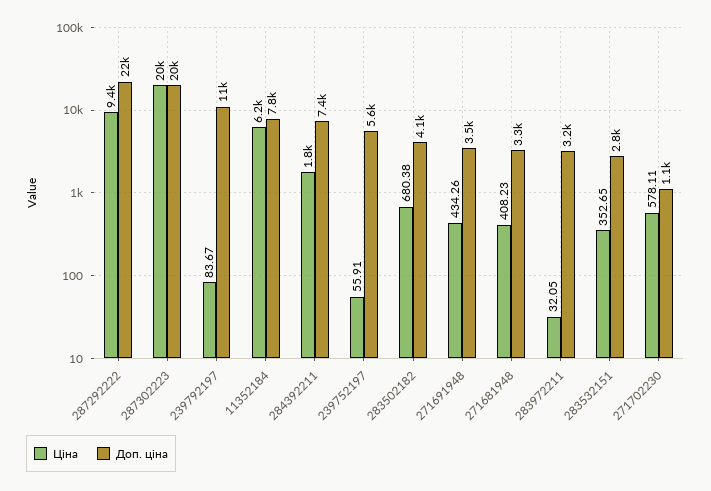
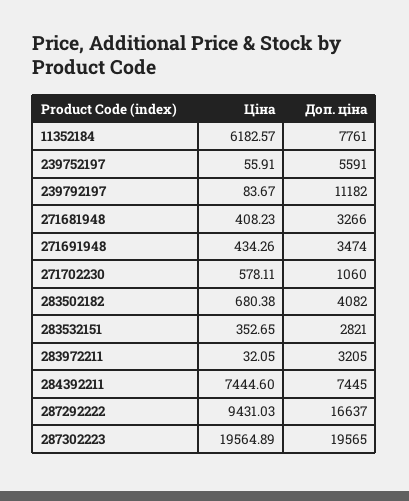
  {
    "Ціна": {
      "287292222": 9431.03,
      "287302223": 19564.89,
      "239792197": 83.67,
      "11352184": 6182.57,
-     "284392211": 1800,
+     "284392211": 7444.6,
      "239752197": 55.91,
      "283502182": 680.38,
      "271691948": 434.26,
      "271681948": 408.23,
      "283972211": 32.05,
      "283532151": 352.65,
      "271702230": 578.11
    },
    "Доп. ціна": {
-     "287292222": 22000,
+     "287292222": 16637,
      "287302223": 19565,
      "239792197": 11182,
      "11352184": 7761,
      "284392211": 7445,
      "239752197": 5591,
      "283502182": 4082,
      "271691948": 3474,
      "271681948": 3266,
      "283972211": 3205,
      "283532151": 2821,
      "271702230": 1060
    }
  }

